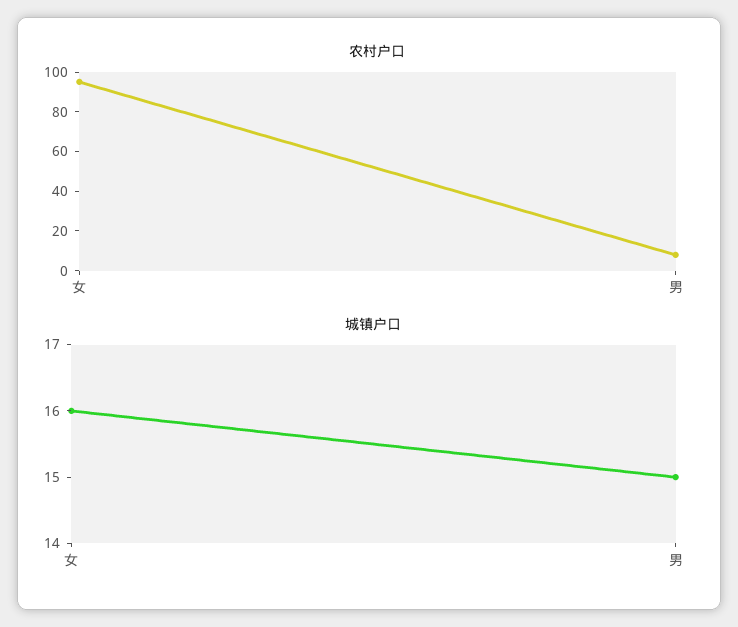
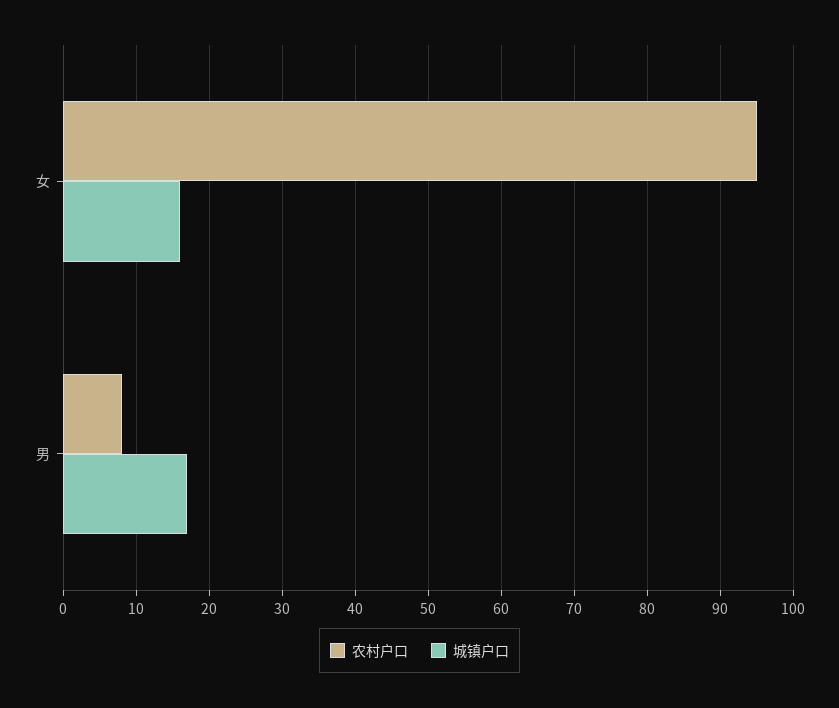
  {
    "农村户口": {
      "女": 95,
      "男": 8
    },
    "城镇户口": {
      "女": 16,
-     "男": 15
+     "男": 17
    }
  }

